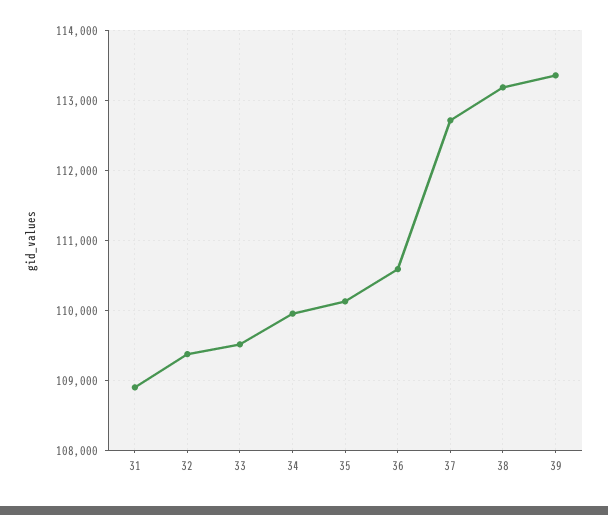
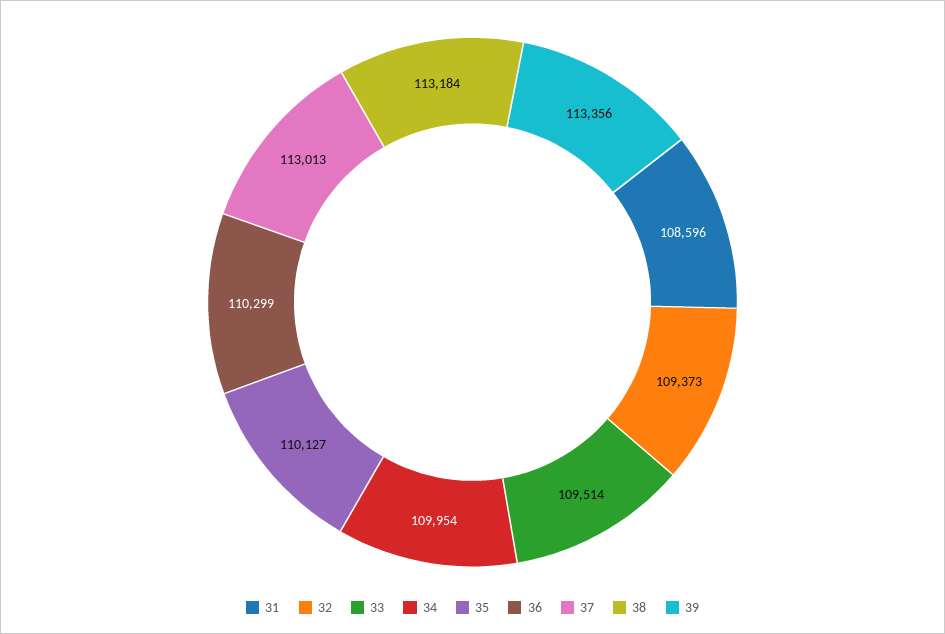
  {
-   "31": 108900,
+   "31": 108596,
    "32": 109373,
    "33": 109514,
    "34": 109954,
    "35": 110127,
-   "36": 110600,
+   "36": 110299,
-   "37": 112700,
+   "37": 113013,
    "38": 113184,
    "39": 113356
  }

